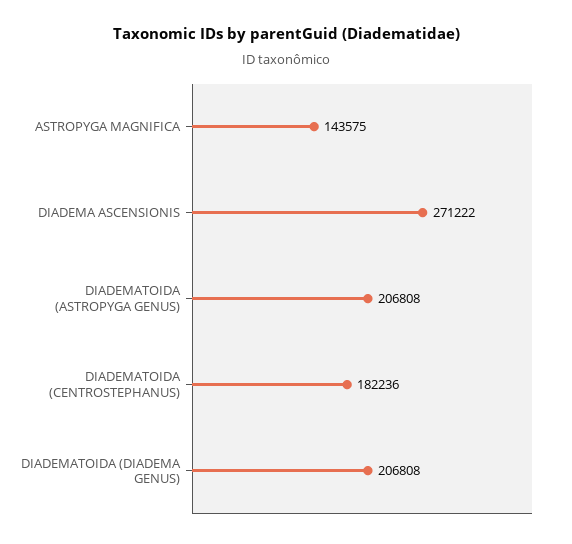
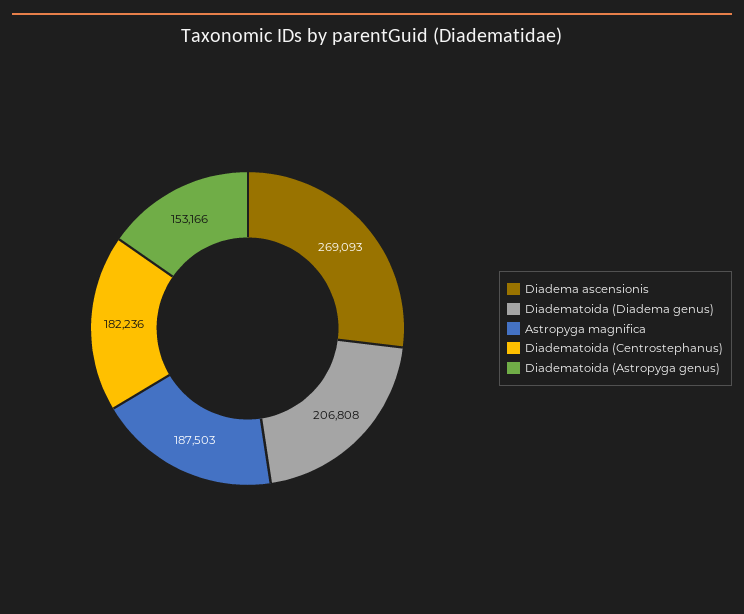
  {
-   "ASTROPYGA MAGNIFICA": 143575,
+   "ASTROPYGA MAGNIFICA": 187503,
-   "DIADEMA ASCENSIONIS": 271222,
+   "DIADEMA ASCENSIONIS": 269093,
-   "DIADEMATOIDA (ASTROPYGA GENUS)": 206808,
+   "DIADEMATOIDA (ASTROPYGA GENUS)": 153166,
    "DIADEMATOIDA (CENTROSTEPHANUS)": 182236,
    "DIADEMATOIDA (DIADEMA GENUS)": 206808
  }

